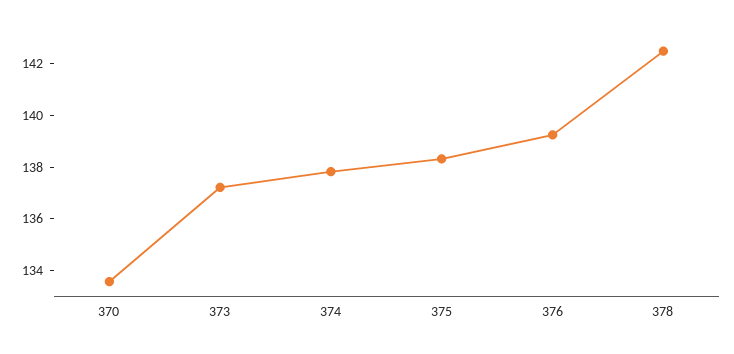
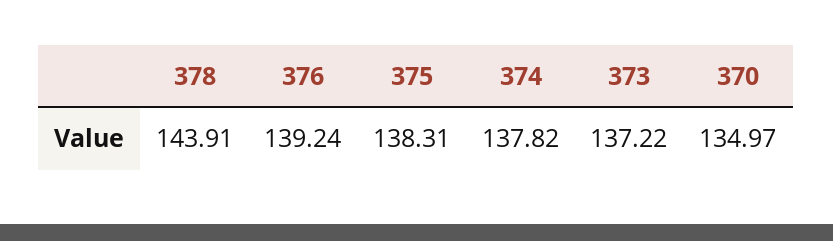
  {
-   "370": 133.5,
+   "370": 134.97,
    "373": 137.22,
    "374": 137.82,
    "375": 138.31,
    "376": 139.24,
-   "378": 142.5
+   "378": 143.91
  }

